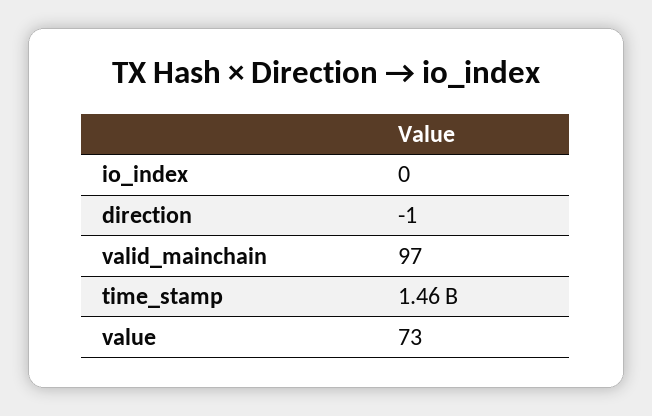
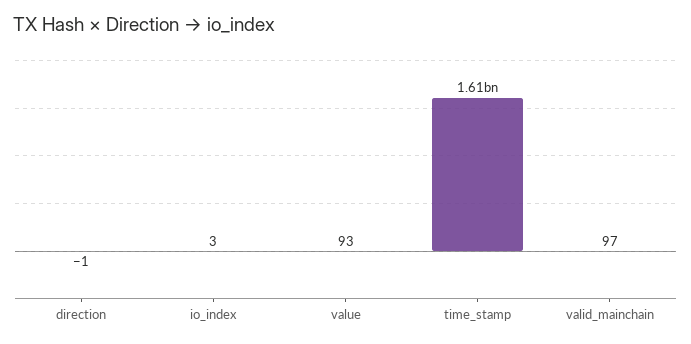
  {
-   "io_index": 0,
+   "io_index": 3,
    "direction": -1,
    "valid_mainchain": 97,
-   "time_stamp": 1460000000,
+   "time_stamp": 1610000000,
-   "value": 73
+   "value": 93
  }

